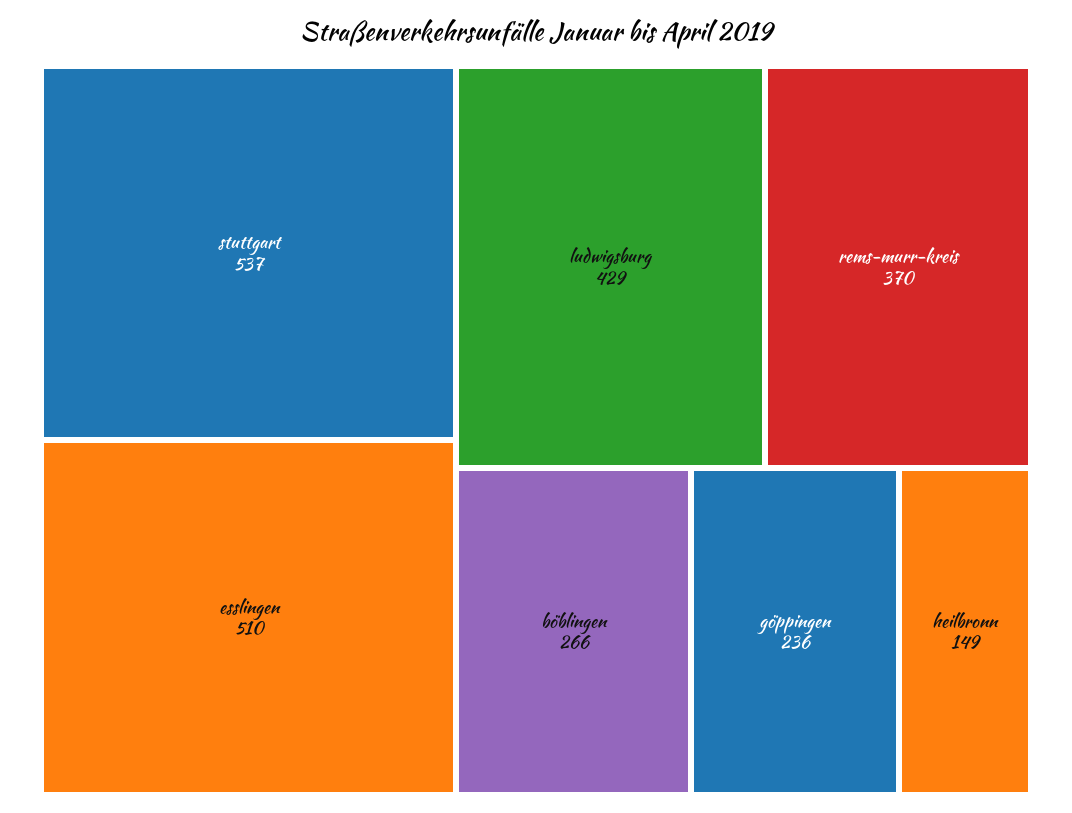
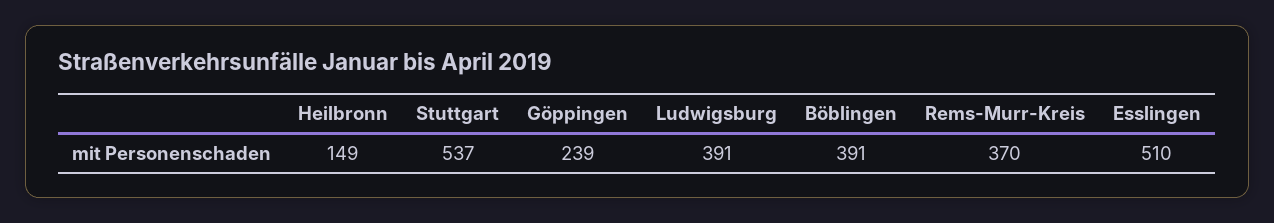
  {
    "stuttgart": 537,
    "esslingen": 510,
-   "ludwigsburg": 429,
+   "ludwigsburg": 391,
    "rems-murr-kreis": 370,
-   "böblingen": 266,
+   "böblingen": 391,
-   "göppingen": 236,
+   "göppingen": 239,
    "heilbronn": 149
  }

